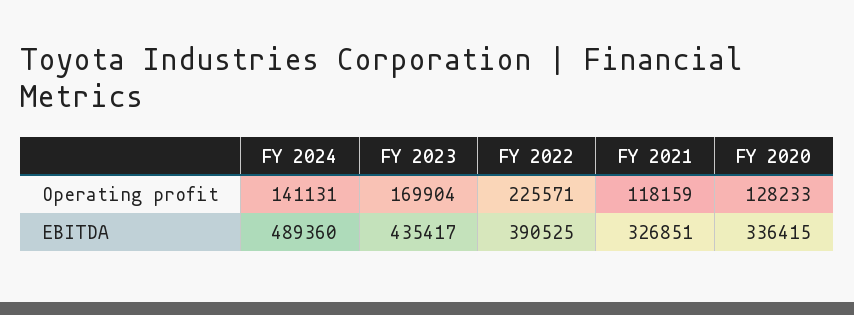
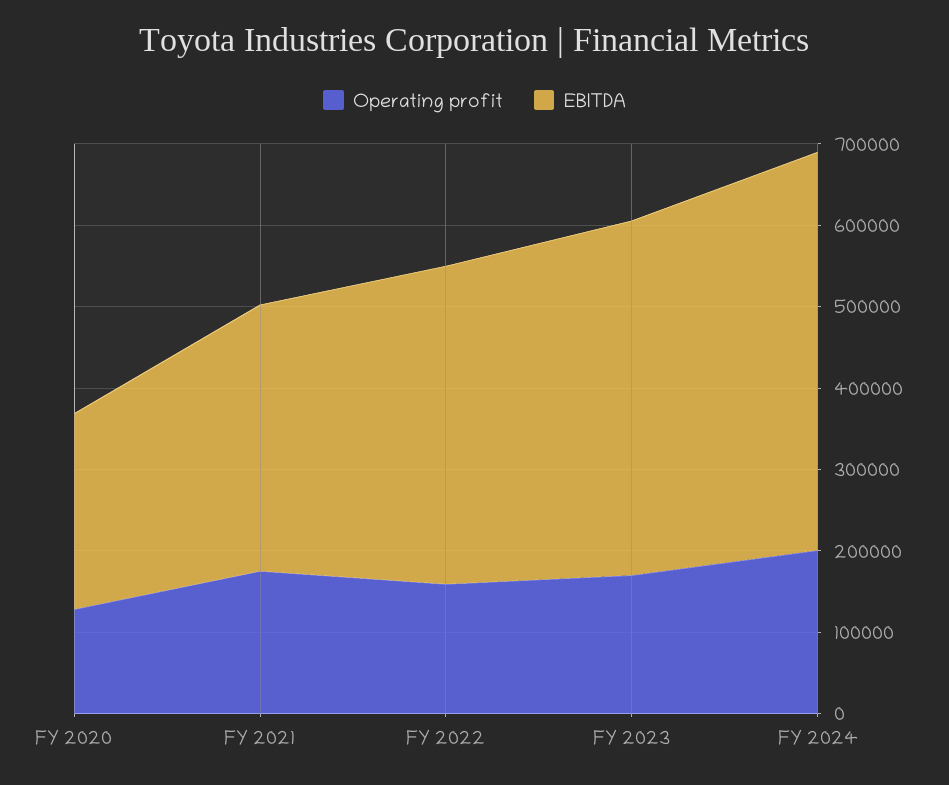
  {
    "Operating profit": {
-     "FY 2024": 141131,
+     "FY 2024": 200000,
      "FY 2023": 169904,
-     "FY 2022": 225571,
+     "FY 2022": 160000,
-     "FY 2021": 118159,
+     "FY 2021": 180000,
      "FY 2020": 128233
    },
    "EBITDA": {
      "FY 2024": 489360,
      "FY 2023": 435417,
      "FY 2022": 390525,
      "FY 2021": 326851,
-     "FY 2020": 336415
+     "FY 2020": 240000
    }
  }

